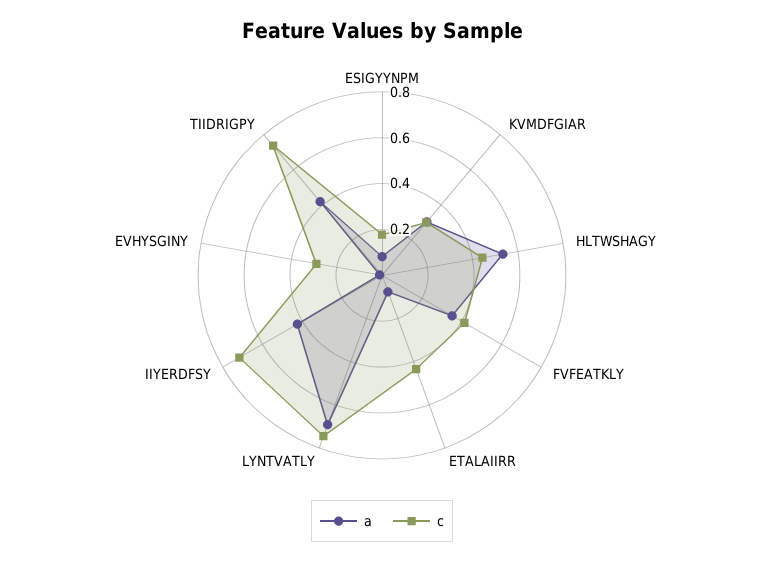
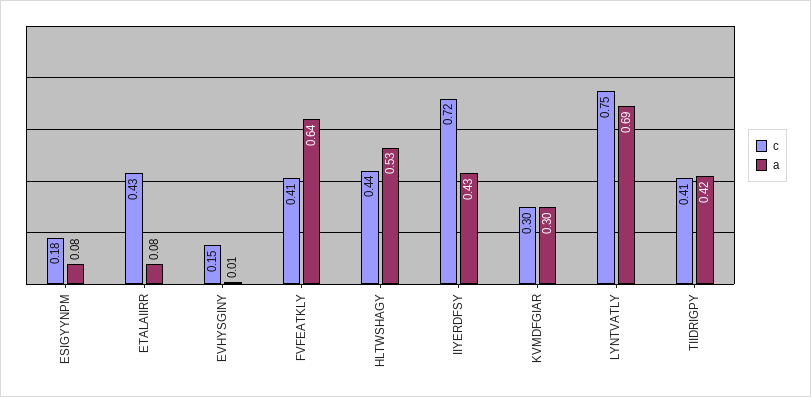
  {
    "a": {
      "ESIGYYNPM": 0.08,
      "KVMDFGIAR": 0.3,
      "HLTWSHAGY": 0.53,
-     "FVFEATKLY": 0.35,
+     "FVFEATKLY": 0.64,
      "ETALAIIRR": 0.08,
      "LYNTVATLY": 0.69,
      "IIYERDFSY": 0.43,
      "EVHYSGINY": 0.01,
      "TIIDRIGPY": 0.42
    },
    "c": {
      "ESIGYYNPM": 0.18,
      "KVMDFGIAR": 0.3,
      "HLTWSHAGY": 0.44,
      "FVFEATKLY": 0.41,
      "ETALAIIRR": 0.43,
      "LYNTVATLY": 0.75,
      "IIYERDFSY": 0.72,
-     "EVHYSGINY": 0.3,
+     "EVHYSGINY": 0.15,
-     "TIIDRIGPY": 0.75
+     "TIIDRIGPY": 0.41
    }
  }

